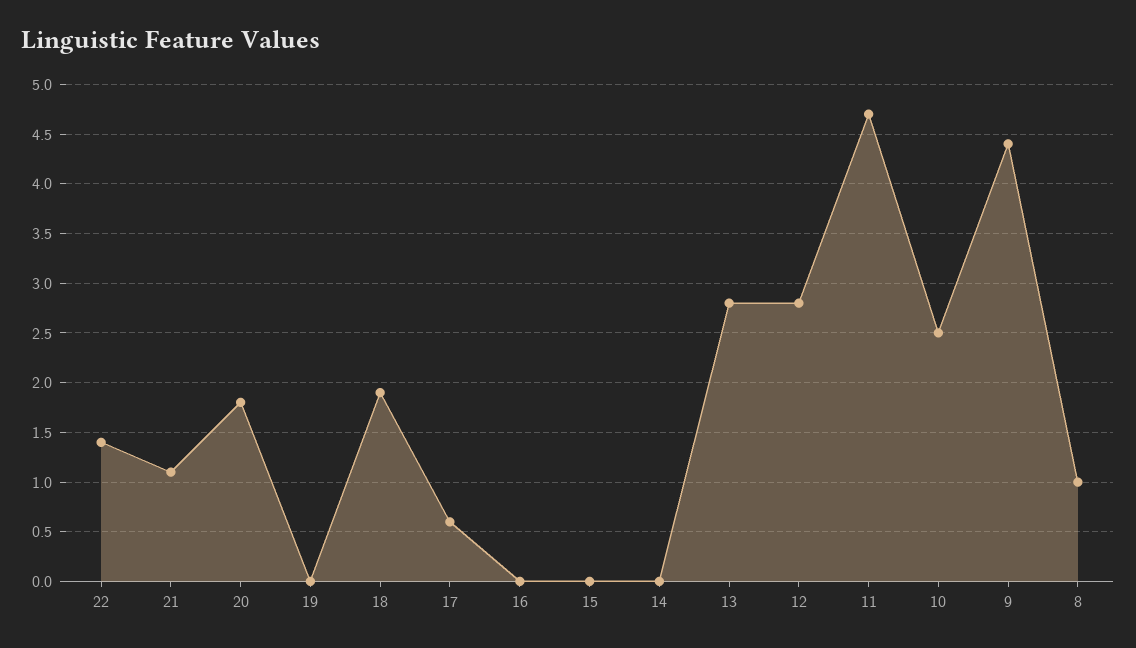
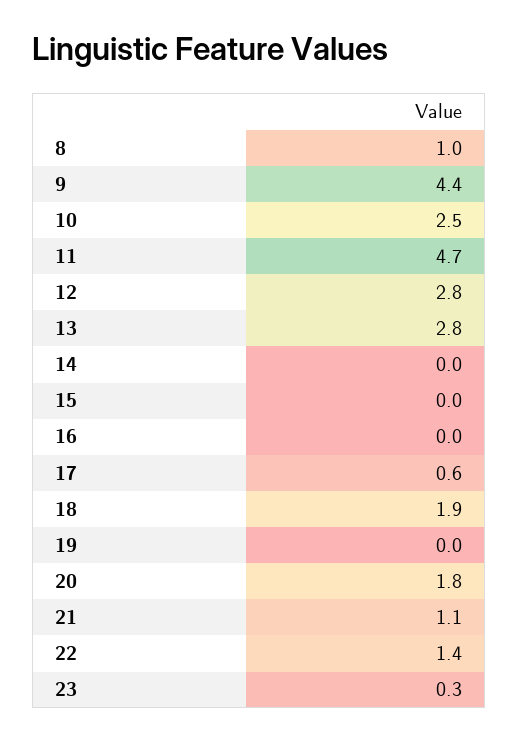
  {
    "22": 1.4,
    "21": 1.1,
    "20": 1.8,
    "19": 0,
    "18": 1.9,
    "17": 0.6,
    "16": 0,
    "15": 0,
    "14": 0,
    "13": 2.8,
    "12": 2.8,
    "11": 4.7,
    "10": 2.5,
    "9": 4.4,
-   "8": 1
+   "8": 1,
+   "23": 0.3
  }

